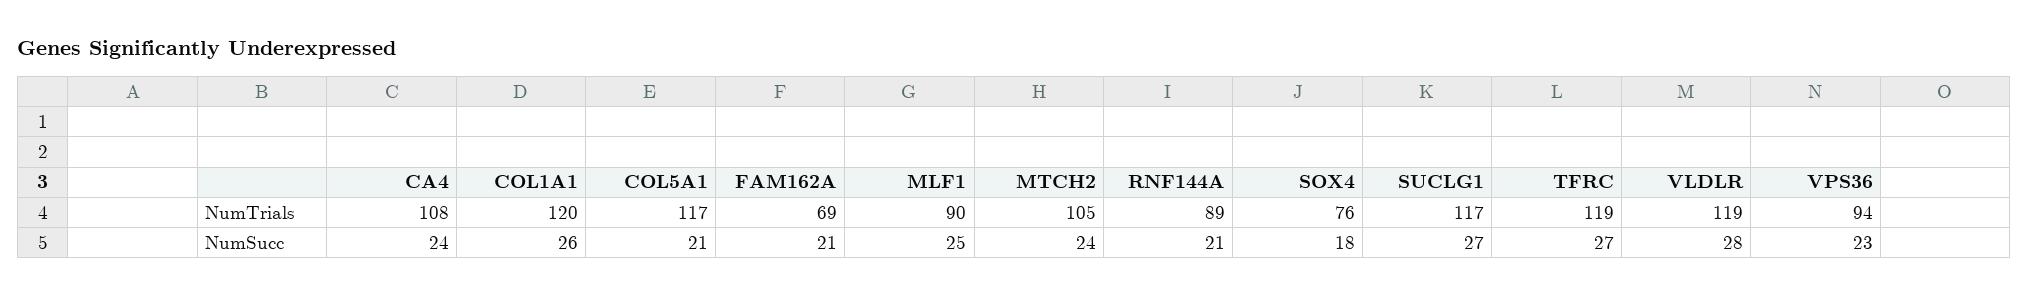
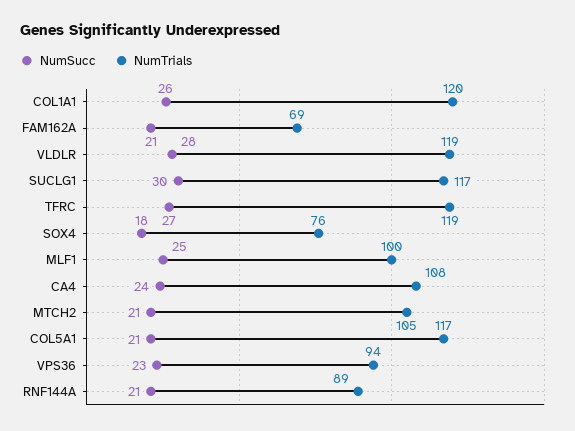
  {
    "NumTrials": {
      "CA4": 108,
      "COL1A1": 120,
      "COL5A1": 117,
      "FAM162A": 69,
-     "MLF1": 90,
+     "MLF1": 100,
      "MTCH2": 105,
      "RNF144A": 89,
      "SOX4": 76,
      "SUCLG1": 117,
      "TFRC": 119,
      "VLDLR": 119,
      "VPS36": 94
    },
    "NumSucc": {
      "CA4": 24,
      "COL1A1": 26,
      "COL5A1": 21,
      "FAM162A": 21,
      "MLF1": 25,
-     "MTCH2": 24,
+     "MTCH2": 21,
      "RNF144A": 21,
      "SOX4": 18,
-     "SUCLG1": 27,
+     "SUCLG1": 30,
      "TFRC": 27,
      "VLDLR": 28,
      "VPS36": 23
    }
  }

